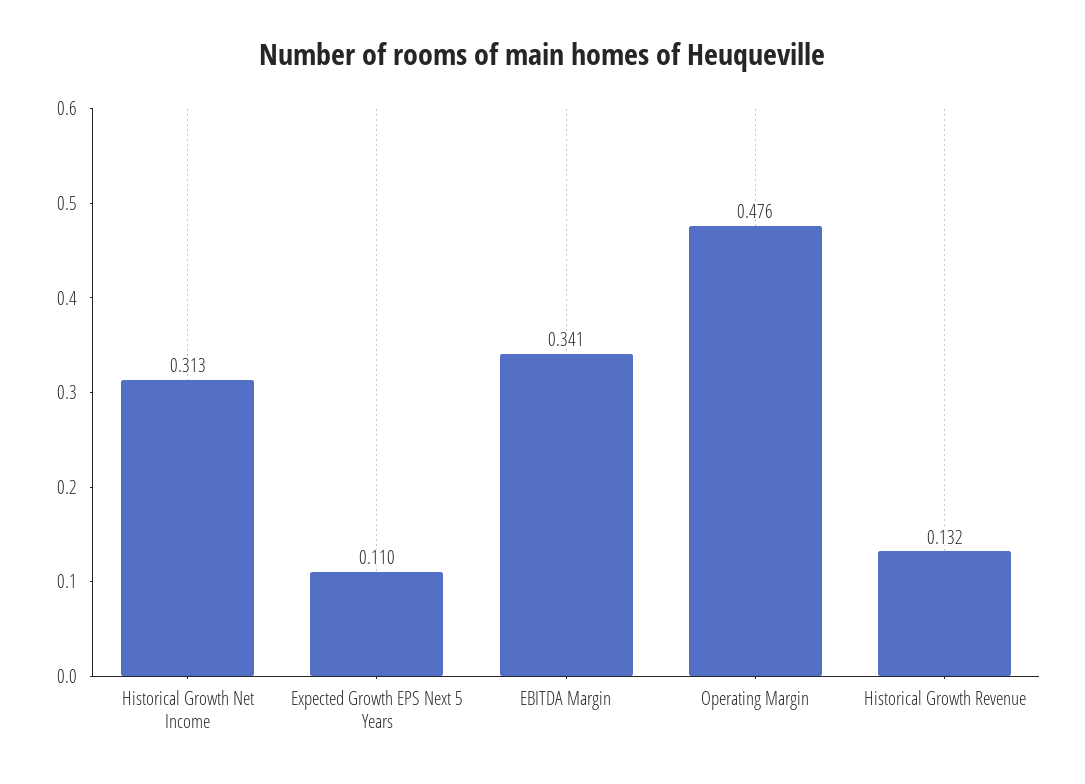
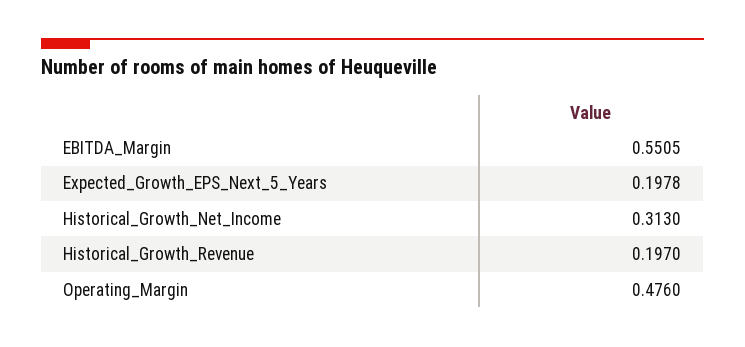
  {
    "Historical Growth Net Income": 0.313,
-   "Expected Growth EPS Next 5 Years": 0.11,
+   "Expected Growth EPS Next 5 Years": 0.1978,
-   "EBITDA Margin": 0.341,
+   "EBITDA Margin": 0.5505,
    "Operating Margin": 0.476,
-   "Historical Growth Revenue": 0.132
+   "Historical Growth Revenue": 0.197
  }

